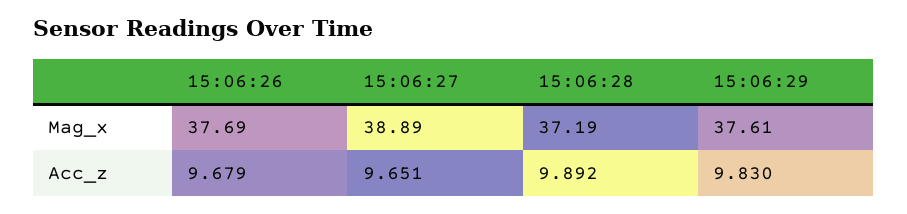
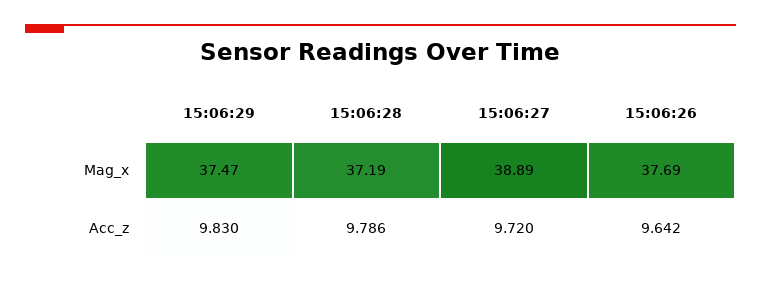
  {
    "15:06:26": {
      "Mag_x": 37.69,
-     "Acc_z": 9.679
+     "Acc_z": 9.642
    },
    "15:06:27": {
      "Mag_x": 38.89,
-     "Acc_z": 9.651
+     "Acc_z": 9.72
    },
    "15:06:28": {
      "Mag_x": 37.19,
-     "Acc_z": 9.892
+     "Acc_z": 9.786
    },
    "15:06:29": {
-     "Mag_x": 37.61,
+     "Mag_x": 37.47,
      "Acc_z": 9.83
    }
  }

